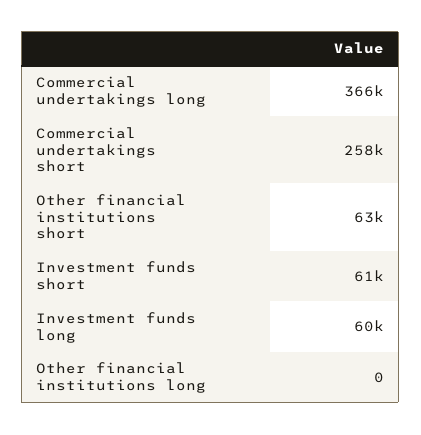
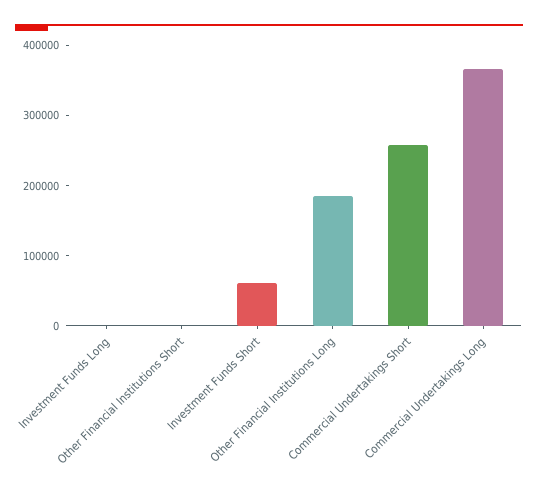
  {
    "Commercial undertakings long": 366000,
    "Commercial undertakings short": 258000,
-   "Other financial institutions short": 63000,
+   "Other financial institutions short": 0,
    "Investment funds short": 61000,
-   "Investment funds long": 60000,
+   "Investment funds long": 0,
-   "Other financial institutions long": 0
+   "Other financial institutions long": 180000
  }

